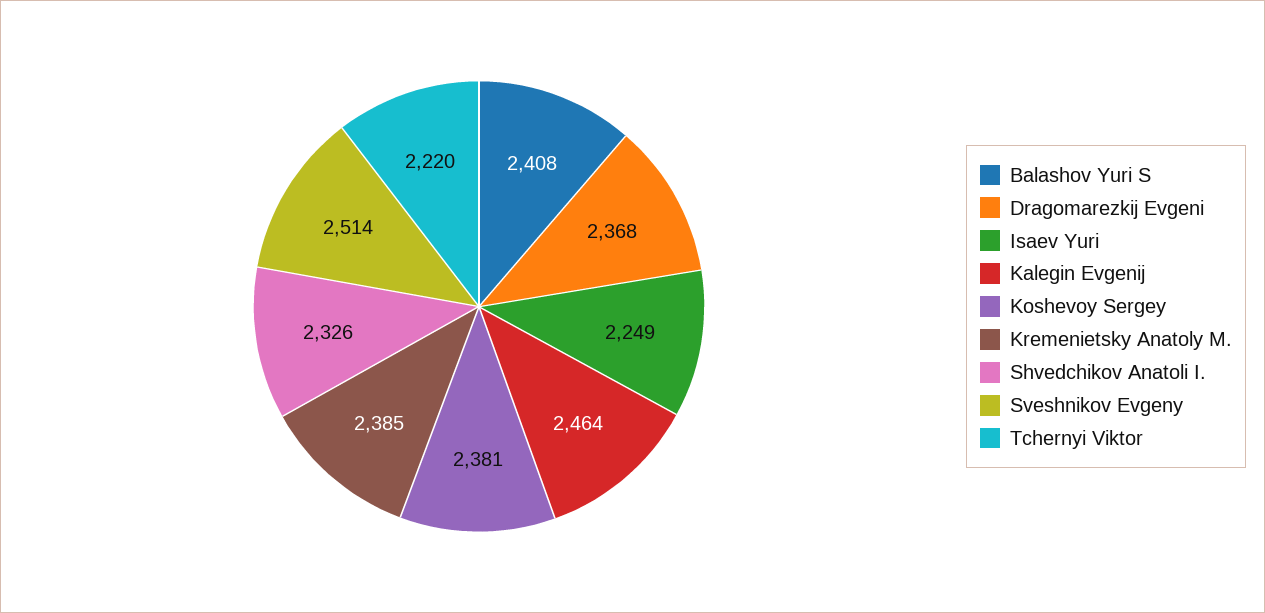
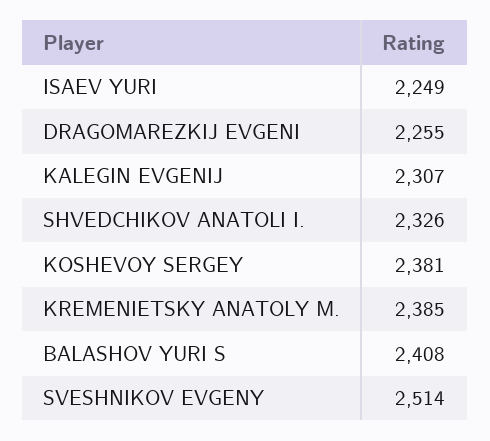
  {
    "Balashov Yuri S": 2408,
-   "Dragomarezkij Evgeni": 2368,
+   "Dragomarezkij Evgeni": 2255,
    "Isaev Yuri": 2249,
-   "Kalegin Evgenij": 2464,
+   "Kalegin Evgenij": 2307,
    "Koshevoy Sergey": 2381,
    "Kremenietsky Anatoly M.": 2385,
    "Shvedchikov Anatoli I.": 2326,
-   "Sveshnikov Evgeny": 2514,
+   "Sveshnikov Evgeny": 2514
-   "Tchernyi Viktor": 2220
  }

